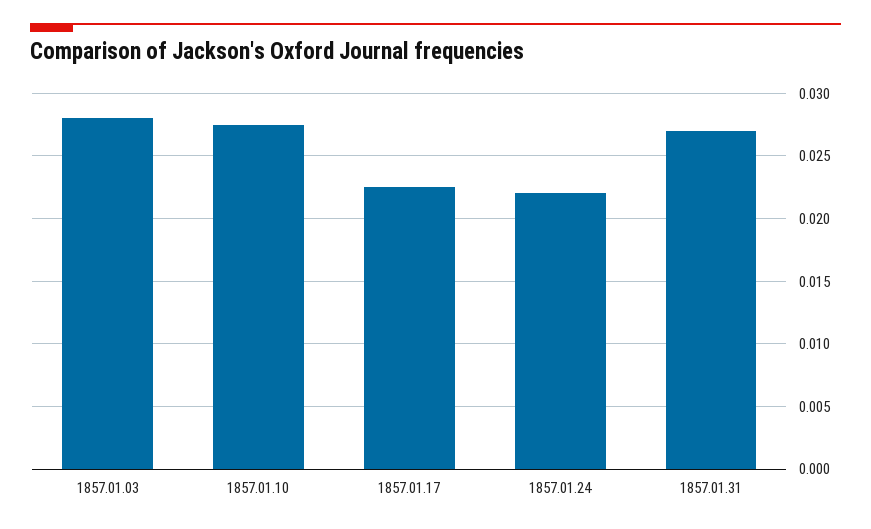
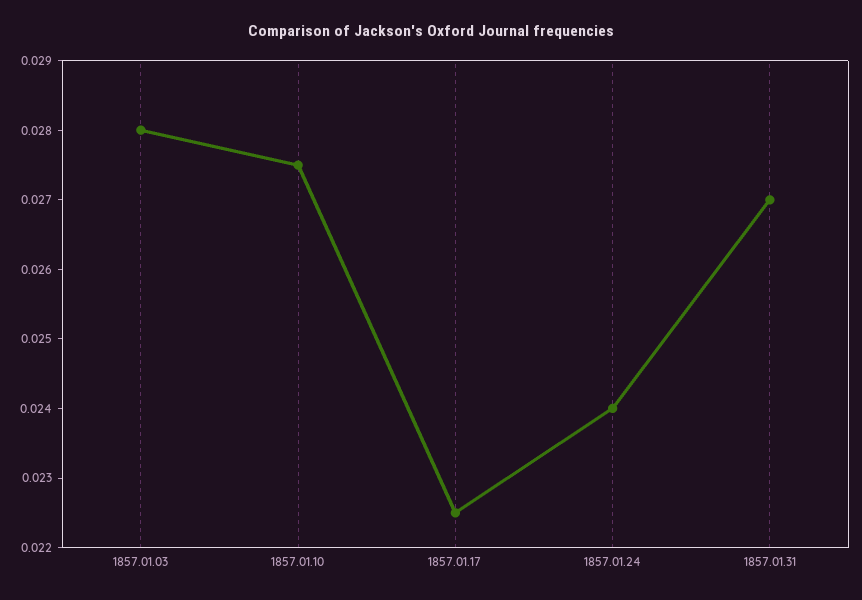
  {
    "1857.01.03": 0.028,
    "1857.01.10": 0.0275,
    "1857.01.17": 0.0225,
-   "1857.01.24": 0.022,
+   "1857.01.24": 0.024,
    "1857.01.31": 0.027
  }

